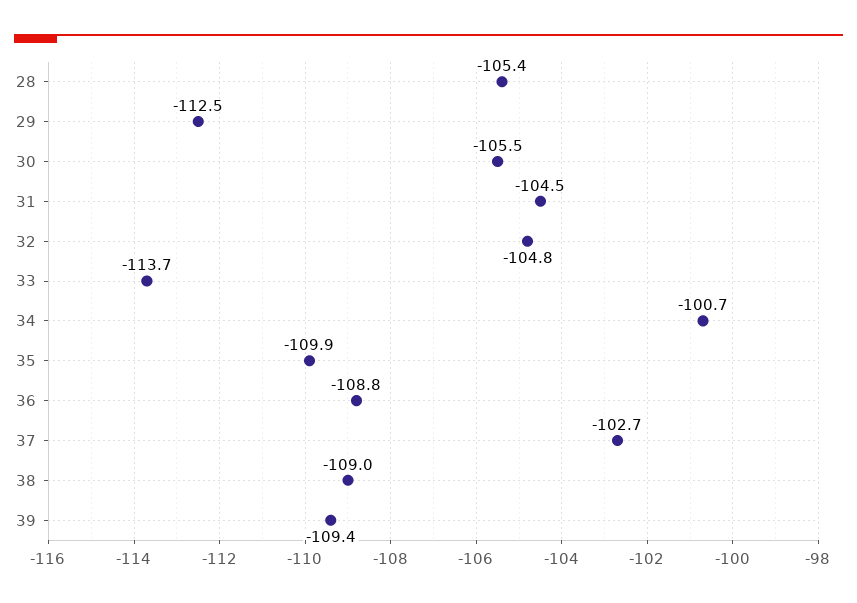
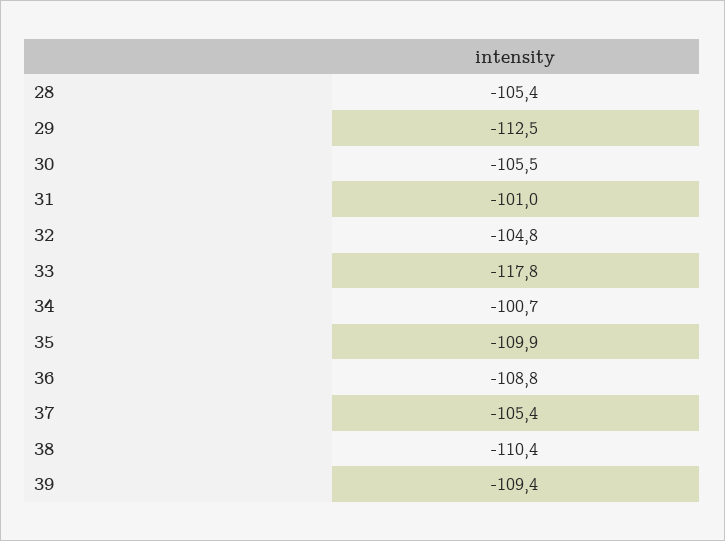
  {
    "28": -105.4,
    "29": -112.5,
    "30": -105.5,
-   "31": -104.5,
+   "31": -101,
    "32": -104.8,
-   "33": -113.7,
+   "33": -117.8,
    "34": -100.7,
    "35": -109.9,
    "36": -108.8,
-   "37": -102.7,
+   "37": -105.4,
-   "38": -109,
+   "38": -110.4,
    "39": -109.4
  }

